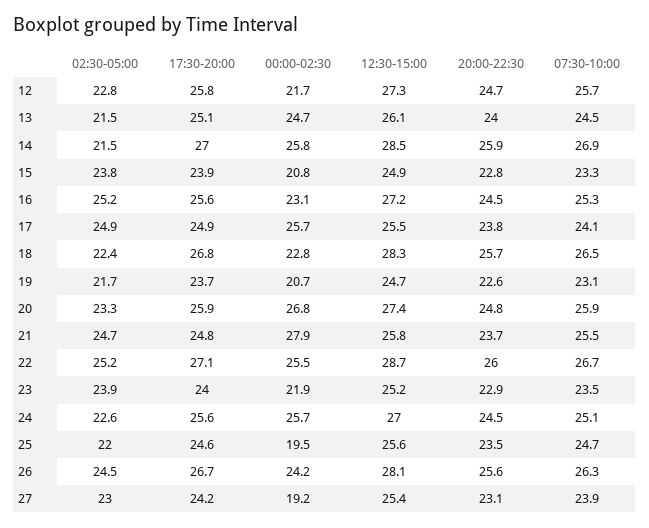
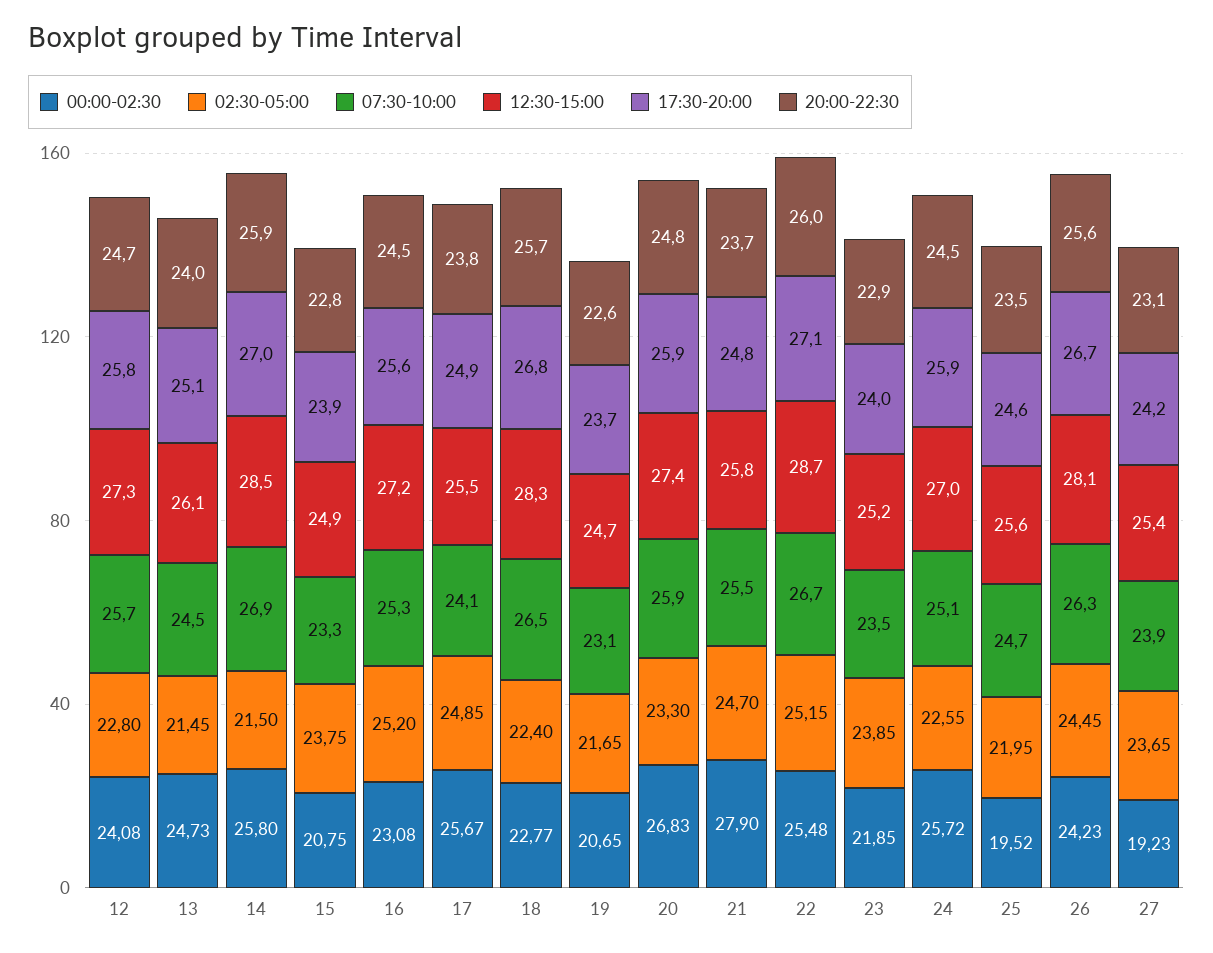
  {
    "02:30-05:00": {
      "12": 22.8,
      "13": 21.45,
      "14": 21.5,
      "15": 23.75,
      "16": 25.2,
      "17": 24.85,
      "18": 22.4,
      "19": 21.65,
      "20": 23.3,
      "21": 24.7,
      "22": 25.15,
      "23": 23.85,
      "24": 22.55,
      "25": 21.95,
      "26": 24.45,
-     "27": 23
+     "27": 23.65
    },
    "17:30-20:00": {
      "12": 25.8,
      "13": 25.1,
      "14": 27,
      "15": 23.9,
      "16": 25.6,
      "17": 24.9,
      "18": 26.8,
      "19": 23.7,
      "20": 25.9,
      "21": 24.8,
      "22": 27.1,
      "23": 24,
-     "24": 25.6,
+     "24": 25.9,
      "25": 24.6,
      "26": 26.7,
      "27": 24.2
    },
    "00:00-02:30": {
-     "12": 21.7,
+     "12": 24.08,
      "13": 24.73,
      "14": 25.8,
      "15": 20.75,
      "16": 23.08,
      "17": 25.67,
      "18": 22.77,
      "19": 20.65,
      "20": 26.83,
      "21": 27.9,
      "22": 25.48,
      "23": 21.85,
      "24": 25.72,
      "25": 19.52,
      "26": 24.23,
      "27": 19.23
    },
    "12:30-15:00": {
      "12": 27.3,
      "13": 26.1,
      "14": 28.5,
      "15": 24.9,
      "16": 27.2,
      "17": 25.5,
      "18": 28.3,
      "19": 24.7,
      "20": 27.4,
      "21": 25.8,
      "22": 28.7,
      "23": 25.2,
      "24": 27,
      "25": 25.6,
      "26": 28.1,
      "27": 25.4
    },
    "20:00-22:30": {
      "12": 24.7,
      "13": 24,
      "14": 25.9,
      "15": 22.8,
      "16": 24.5,
      "17": 23.8,
      "18": 25.7,
      "19": 22.6,
      "20": 24.8,
      "21": 23.7,
      "22": 26,
      "23": 22.9,
      "24": 24.5,
      "25": 23.5,
      "26": 25.6,
      "27": 23.1
    },
    "07:30-10:00": {
      "12": 25.7,
      "13": 24.5,
      "14": 26.9,
      "15": 23.3,
      "16": 25.3,
      "17": 24.1,
      "18": 26.5,
      "19": 23.1,
      "20": 25.9,
      "21": 25.5,
      "22": 26.7,
      "23": 23.5,
      "24": 25.1,
      "25": 24.7,
      "26": 26.3,
      "27": 23.9
    }
  }

